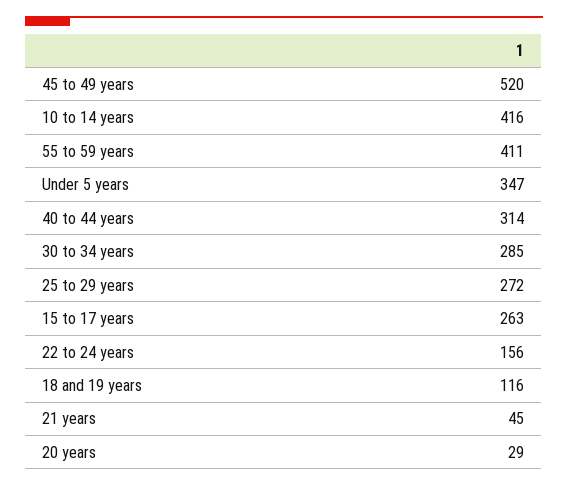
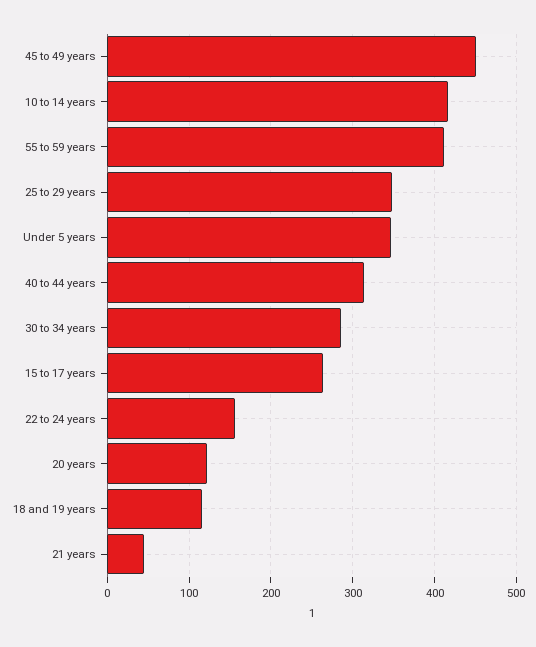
  {
-   "45 to 49 years": 520,
+   "45 to 49 years": 450,
    "10 to 14 years": 416,
    "55 to 59 years": 411,
    "Under 5 years": 347,
    "40 to 44 years": 314,
    "30 to 34 years": 285,
-   "25 to 29 years": 272,
+   "25 to 29 years": 350,
    "15 to 17 years": 263,
    "22 to 24 years": 156,
    "18 and 19 years": 116,
    "21 years": 45,
-   "20 years": 29
+   "20 years": 120
  }

